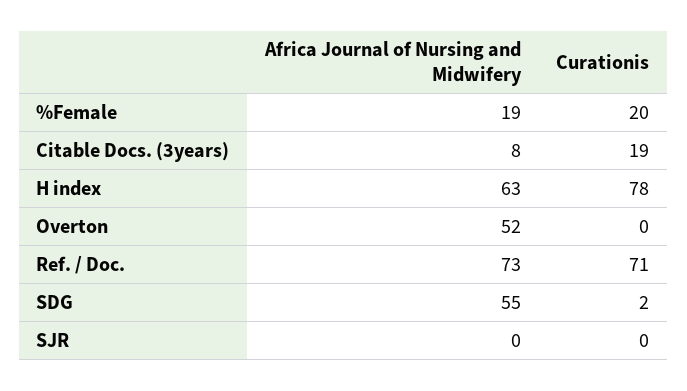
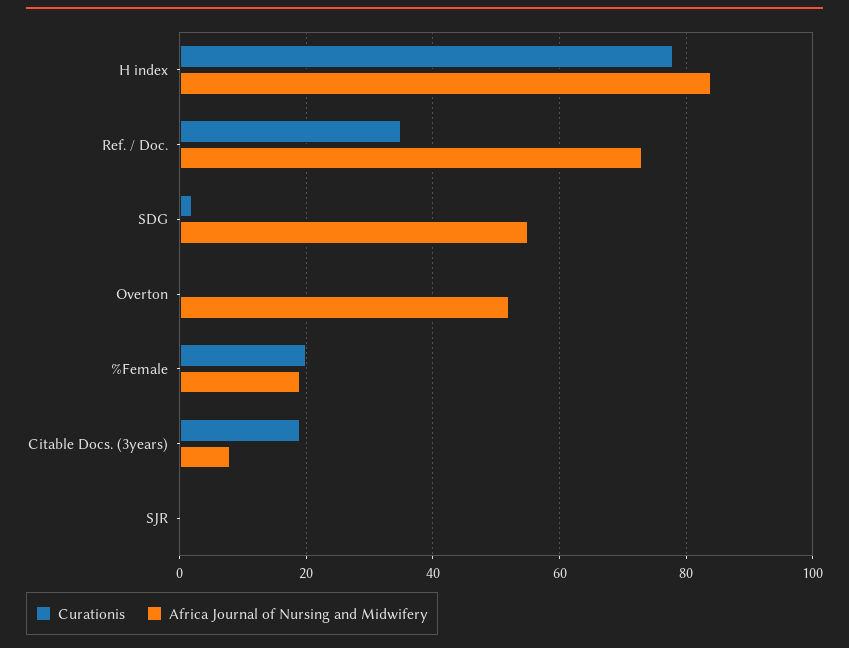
  {
    "Africa Journal of Nursing and Midwifery": {
      "%Female": 19,
      "Citable Docs. (3years)": 8,
-     "H index": 63,
+     "H index": 85,
      "Overton": 52,
      "Ref. / Doc.": 73,
      "SDG": 55,
      "SJR": 0
    },
    "Curationis": {
      "%Female": 20,
      "Citable Docs. (3years)": 19,
      "H index": 78,
      "Overton": 0,
-     "Ref. / Doc.": 71,
+     "Ref. / Doc.": 35,
      "SDG": 2,
      "SJR": 0
    }
  }

